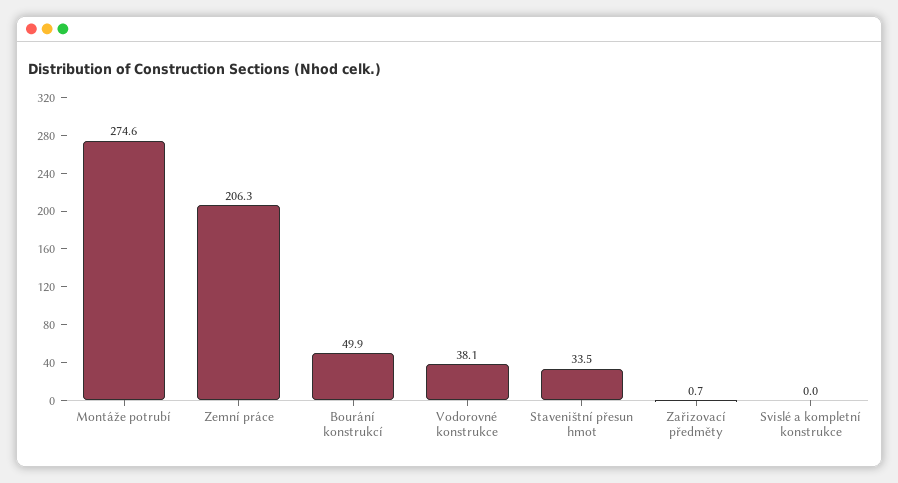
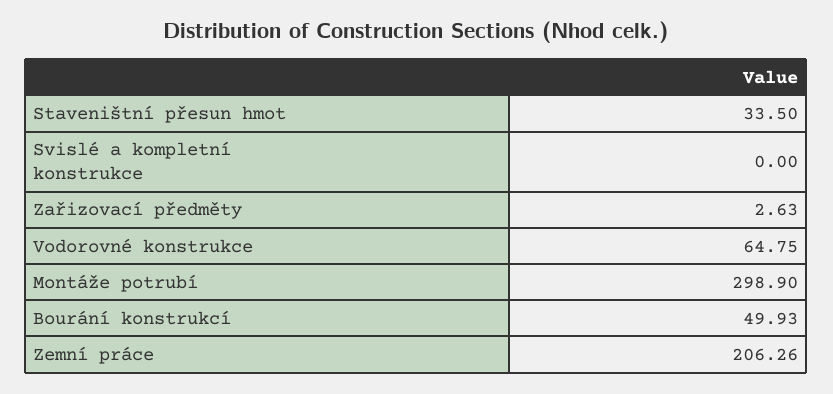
  {
-   "Montáže potrubí": 274.6,
+   "Montáže potrubí": 298.9,
    "Zemní práce": 206.26,
    "Bourání konstrukcí": 49.93,
-   "Vodorovné konstrukce": 38.1,
+   "Vodorovné konstrukce": 64.75,
    "Staveništní přesun hmot": 33.5,
-   "Zařizovací předměty": 0.7,
+   "Zařizovací předměty": 2.63,
    "Svislé a kompletní konstrukce": 0
  }

